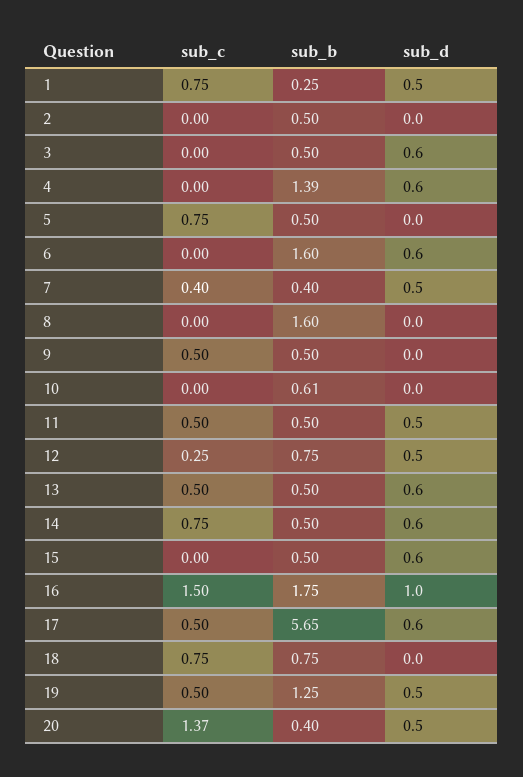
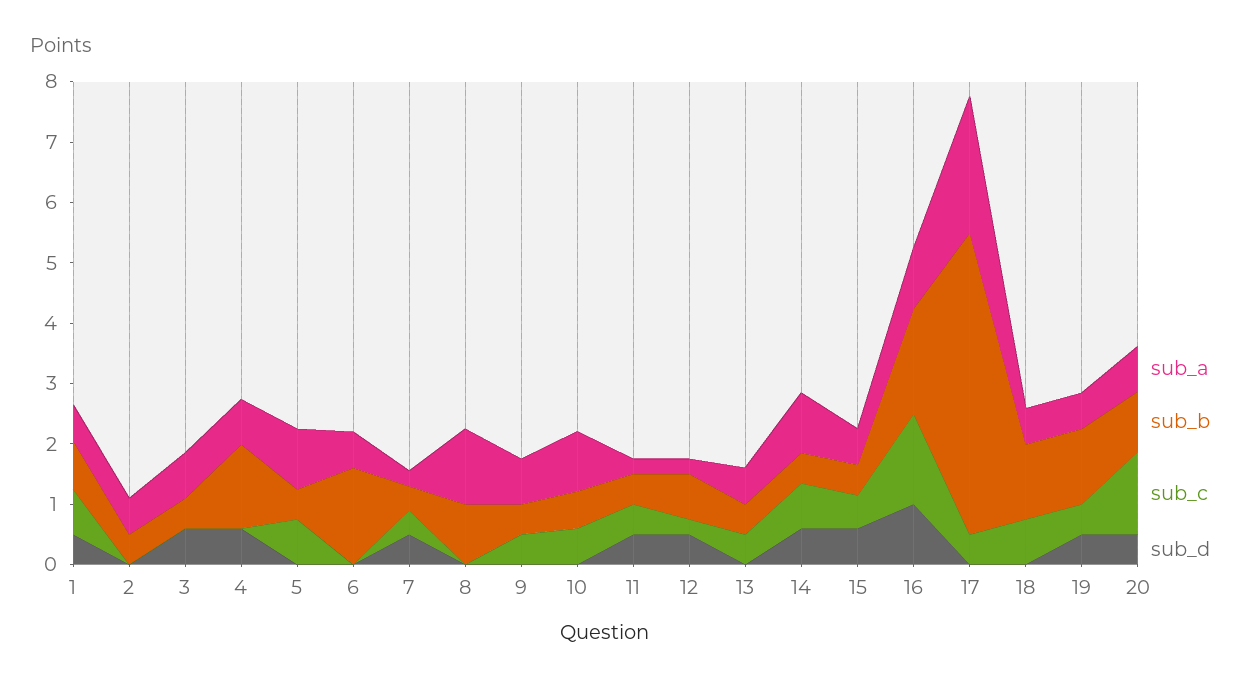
  {
    "sub_c": {
      "1": 0.75,
      "2": 0,
      "3": 0,
      "4": 0,
      "5": 0.75,
      "6": 0,
      "7": 0.4,
      "8": 0,
      "9": 0.5,
-     "10": 0,
+     "10": 0.6,
      "11": 0.5,
      "12": 0.25,
      "13": 0.5,
      "14": 0.75,
-     "15": 0,
+     "15": 0.6,
      "16": 1.5,
      "17": 0.5,
      "18": 0.75,
      "19": 0.5,
      "20": 1.37
    },
    "sub_b": {
-     "1": 0.25,
+     "1": 0.8,
      "2": 0.5,
      "3": 0.5,
      "4": 1.39,
      "5": 0.5,
      "6": 1.6,
      "7": 0.4,
-     "8": 1.6,
+     "8": 1,
      "9": 0.5,
      "10": 0.61,
      "11": 0.5,
      "12": 0.75,
      "13": 0.5,
      "14": 0.5,
      "15": 0.5,
      "16": 1.75,
-     "17": 5.65,
+     "17": 5,
-     "18": 0.75,
+     "18": 1.2,
      "19": 1.25,
-     "20": 0.4
+     "20": 1
    },
    "sub_d": {
      "1": 0.5,
      "2": 0,
      "3": 0.6,
      "4": 0.6,
      "5": 0,
-     "6": 0.6,
+     "6": 0,
      "7": 0.5,
      "8": 0,
      "9": 0,
      "10": 0,
      "11": 0.5,
      "12": 0.5,
-     "13": 0.6,
+     "13": 0,
      "14": 0.6,
      "15": 0.6,
      "16": 1,
-     "17": 0.6,
+     "17": 0,
      "18": 0,
      "19": 0.5,
      "20": 0.5
-   }
+   },
+   "sub_a": {
+     "1": 0.6,
+     "2": 0.6,
+     "3": 0.8,
+     "4": 0.8,
+     "5": 1,
+     "6": 0.6,
+     "7": 0.2,
+     "8": 1.2,
+     "9": 0.8,
+     "10": 1,
+     "11": 0.2,
+     "12": 0.2,
+     "13": 0.6,
+     "14": 1,
+     "15": 0.6,
+     "16": 1,
+     "17": 2.2,
+     "18": 0.6,
+     "19": 0.6,
+     "20": 0.8
+   }
  }

